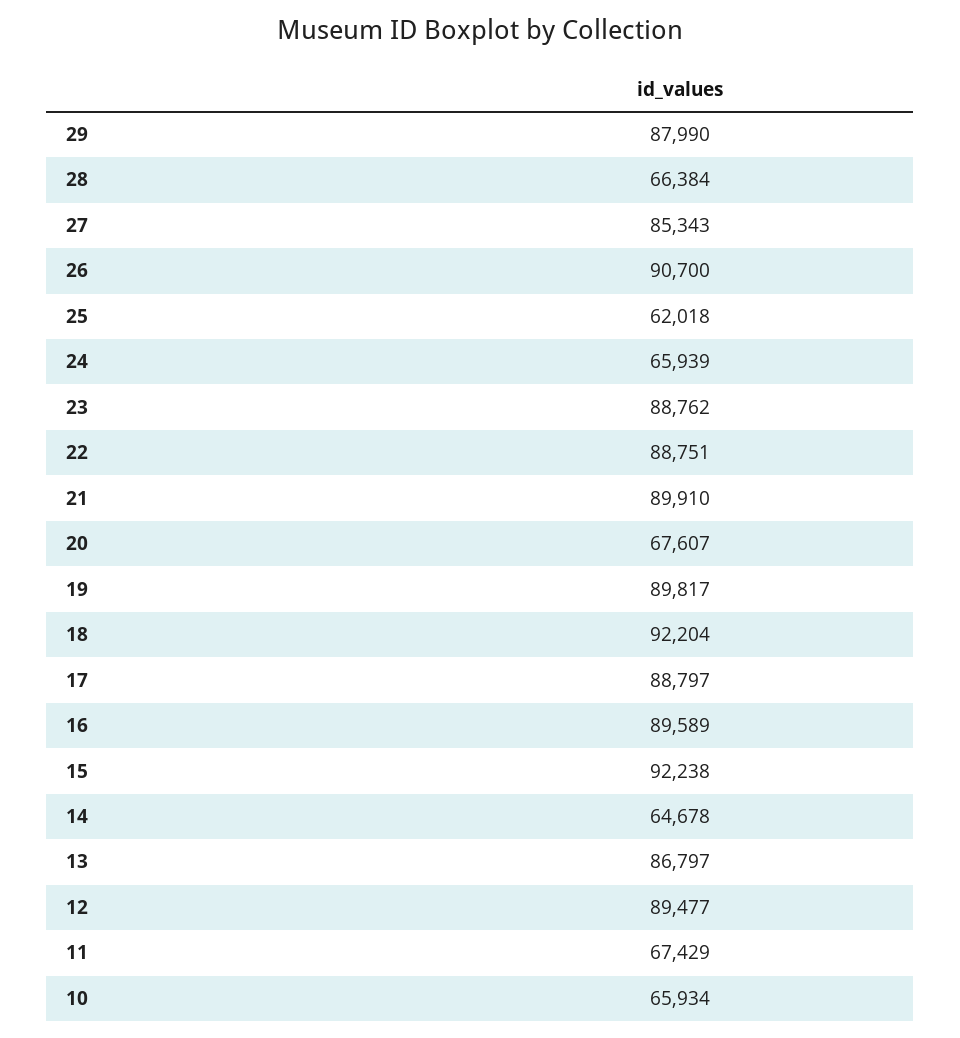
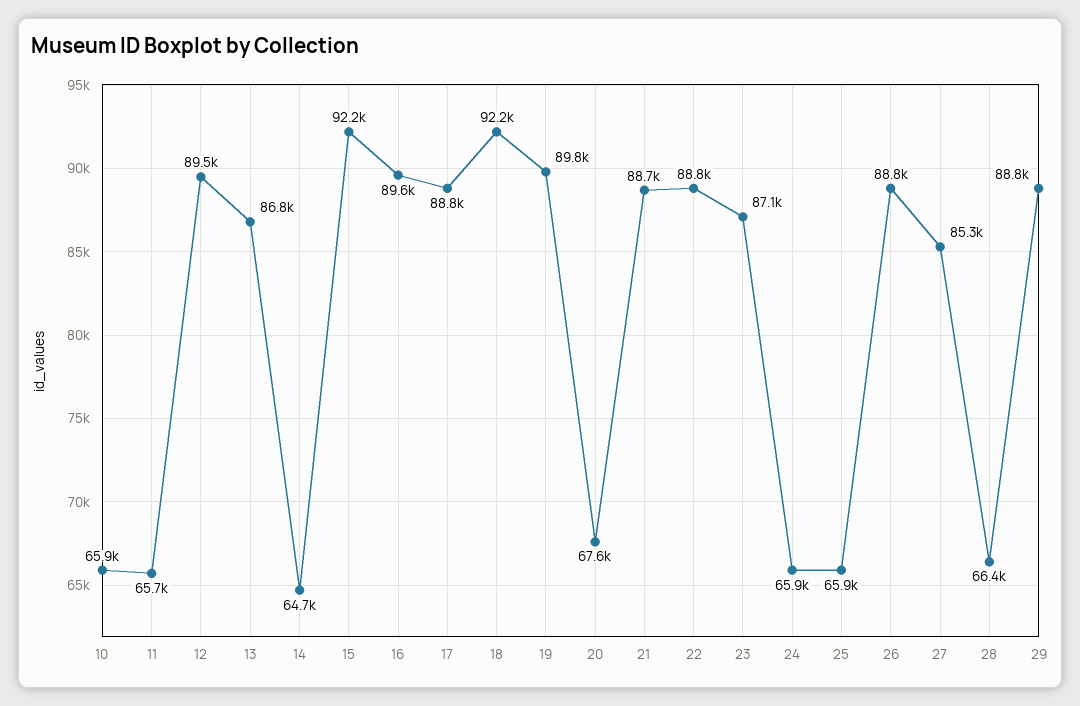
  {
-   "29": 87990,
+   "29": 88800,
    "28": 66384,
    "27": 85343,
-   "26": 90700,
+   "26": 88800,
-   "25": 62018,
+   "25": 65900,
    "24": 65939,
-   "23": 88762,
+   "23": 87100,
    "22": 88751,
-   "21": 89910,
+   "21": 88700,
    "20": 67607,
    "19": 89817,
    "18": 92204,
    "17": 88797,
    "16": 89589,
    "15": 92238,
    "14": 64678,
    "13": 86797,
    "12": 89477,
-   "11": 67429,
+   "11": 65700,
    "10": 65934
  }

